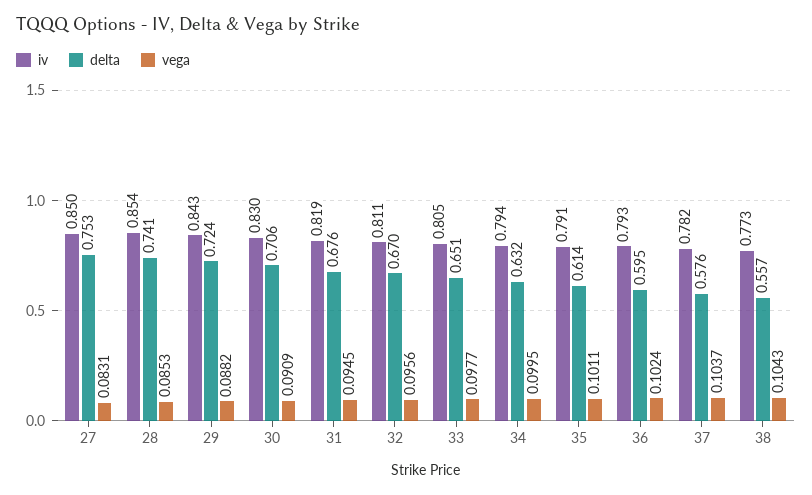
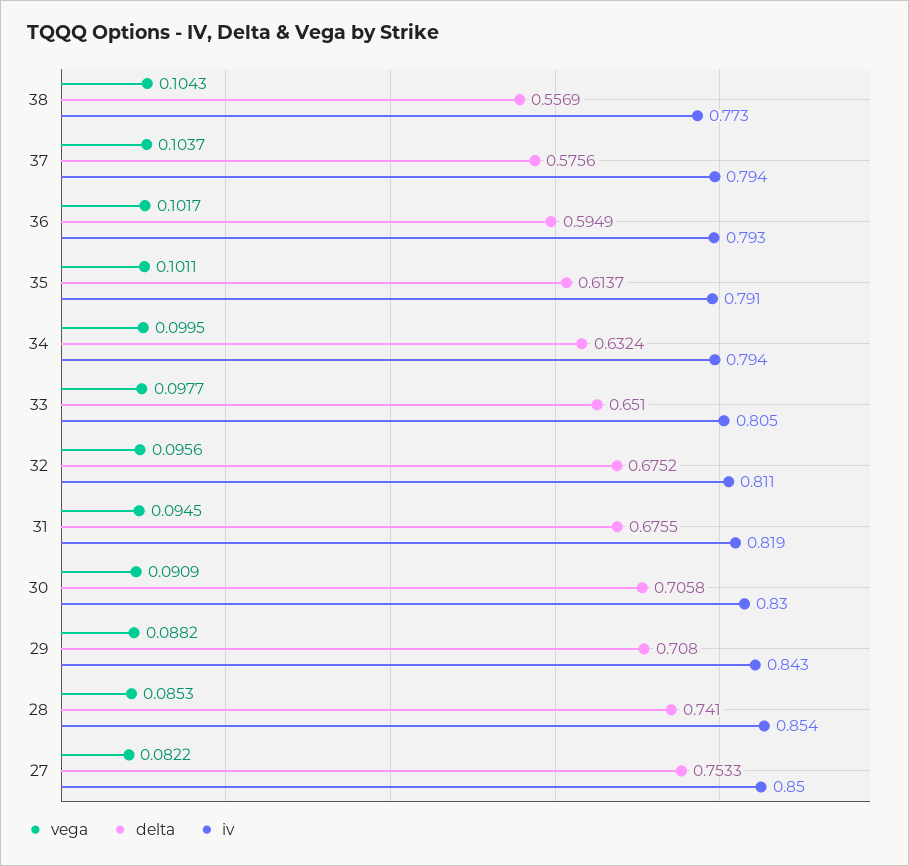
  {
    "iv": {
      "27": 0.85,
      "28": 0.854,
      "29": 0.843,
      "30": 0.83,
      "31": 0.819,
      "32": 0.811,
      "33": 0.805,
      "34": 0.794,
      "35": 0.791,
      "36": 0.793,
-     "37": 0.782,
+     "37": 0.794,
      "38": 0.773
    },
    "delta": {
      "27": 0.7533,
      "28": 0.741,
-     "29": 0.724,
+     "29": 0.708,
      "30": 0.7058,
      "31": 0.6755,
-     "32": 0.67,
+     "32": 0.6752,
      "33": 0.651,
      "34": 0.6324,
      "35": 0.6137,
      "36": 0.5949,
      "37": 0.5756,
      "38": 0.5569
    },
    "vega": {
-     "27": 0.0831,
+     "27": 0.0822,
      "28": 0.0853,
      "29": 0.0882,
      "30": 0.0909,
      "31": 0.0945,
      "32": 0.0956,
      "33": 0.0977,
      "34": 0.0995,
      "35": 0.1011,
-     "36": 0.1024,
+     "36": 0.1017,
      "37": 0.1037,
      "38": 0.1043
    }
  }

